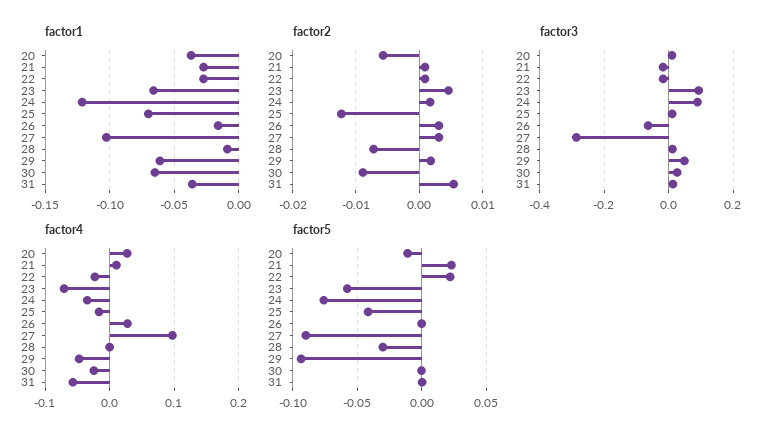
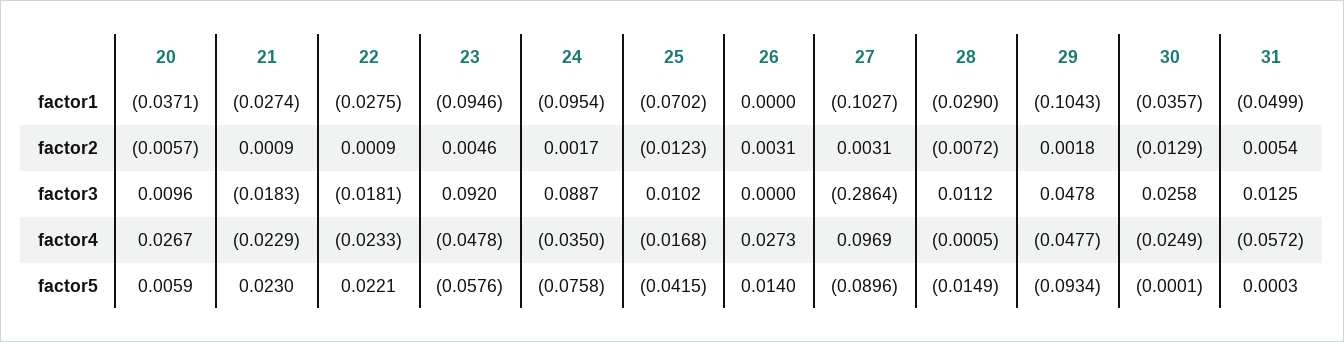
  {
    "factor1": {
      "20": -0.0371,
      "21": -0.0274,
      "22": -0.0275,
-     "23": -0.065,
+     "23": -0.0946,
-     "24": -0.12,
+     "24": -0.0954,
      "25": -0.0702,
-     "26": -0.015,
+     "26": 0,
      "27": -0.1027,
-     "28": -0.01,
+     "28": -0.029,
-     "29": -0.06,
+     "29": -0.1043,
-     "30": -0.065,
+     "30": -0.0357,
-     "31": -0.035
+     "31": -0.0499
    },
    "factor2": {
      "20": -0.0057,
      "21": 0.0009,
      "22": 0.0009,
      "23": 0.0046,
      "24": 0.0017,
      "25": -0.0123,
      "26": 0.0031,
      "27": 0.0031,
      "28": -0.0072,
      "29": 0.0018,
-     "30": -0.009,
+     "30": -0.0129,
      "31": 0.0054
    },
    "factor3": {
      "20": 0.0096,
      "21": -0.0183,
      "22": -0.0181,
      "23": 0.092,
      "24": 0.0887,
      "25": 0.0102,
-     "26": -0.06,
+     "26": 0,
      "27": -0.2864,
      "28": 0.0112,
      "29": 0.0478,
      "30": 0.0258,
      "31": 0.0125
    },
    "factor4": {
      "20": 0.0267,
-     "21": 0.01,
+     "21": -0.0229,
      "22": -0.0233,
-     "23": -0.07,
+     "23": -0.0478,
      "24": -0.035,
      "25": -0.0168,
      "26": 0.0273,
      "27": 0.0969,
      "28": -0.0005,
      "29": -0.0477,
      "30": -0.0249,
      "31": -0.0572
    },
    "factor5": {
-     "20": -0.01,
+     "20": 0.0059,
      "21": 0.023,
      "22": 0.0221,
      "23": -0.0576,
      "24": -0.0758,
      "25": -0.0415,
-     "26": 0,
+     "26": 0.014,
      "27": -0.0896,
-     "28": -0.03,
+     "28": -0.0149,
      "29": -0.0934,
      "30": -0.0001,
      "31": 0.0003
    }
  }

